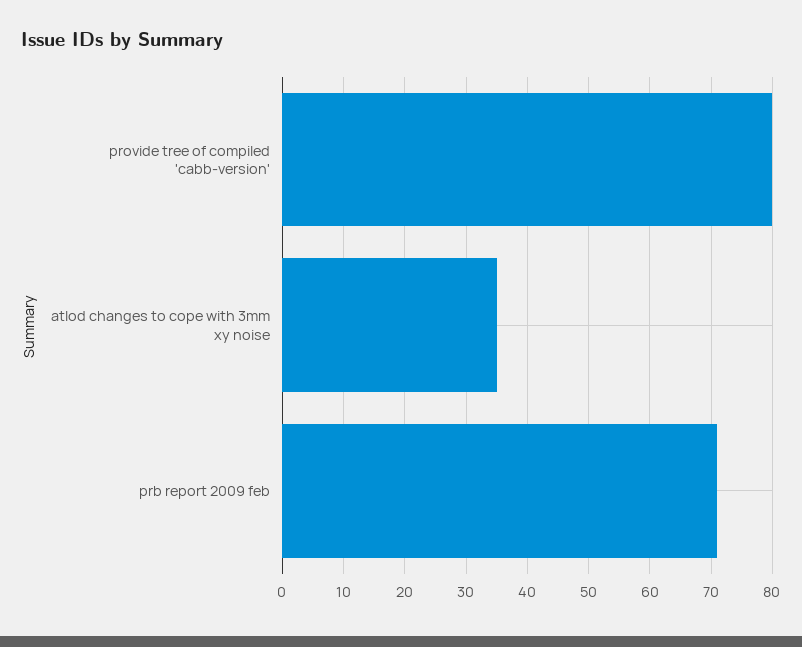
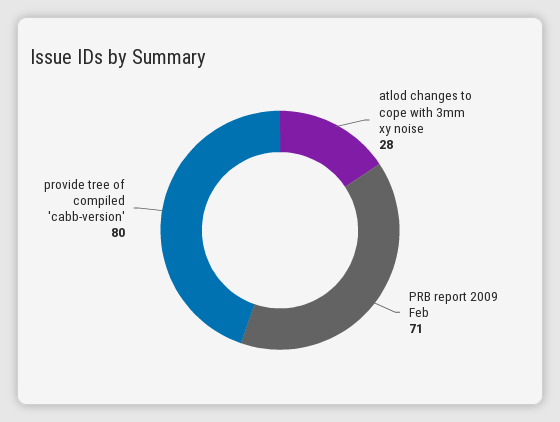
  {
    "provide tree of compiled 'cabb-version'": 80,
-   "atlod changes to cope with 3mm xy noise": 35,
+   "atlod changes to cope with 3mm xy noise": 28,
    "prb report 2009 feb": 71
  }

